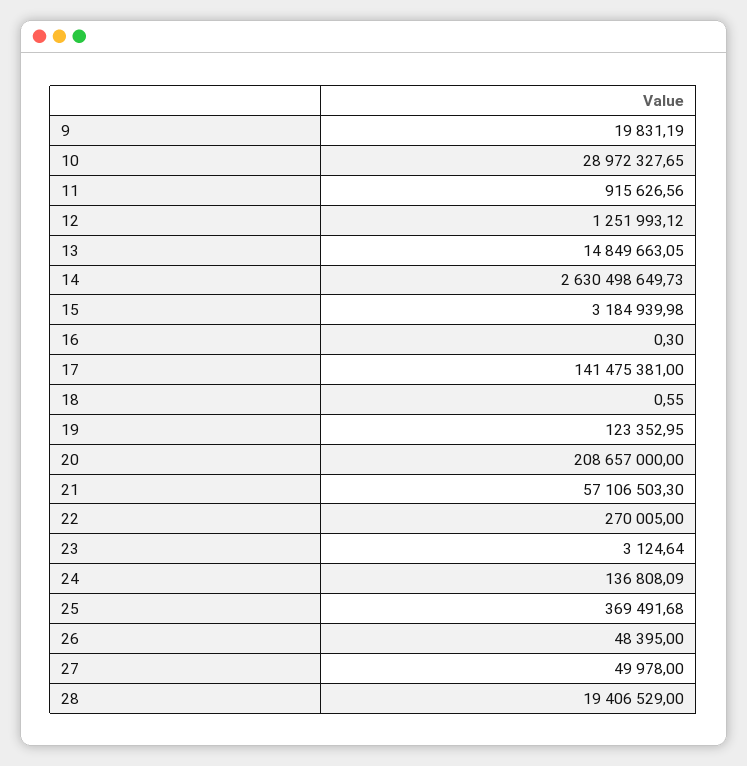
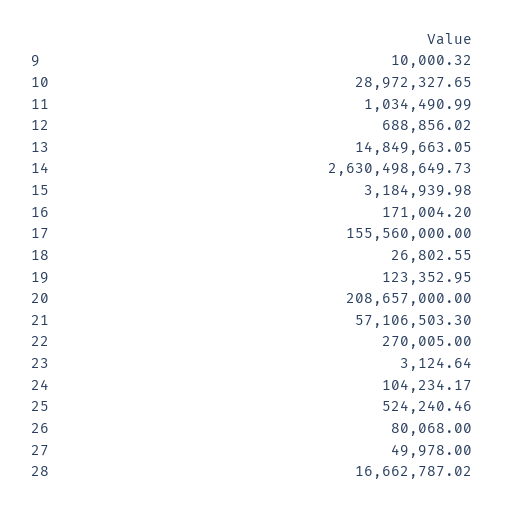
  {
-   "9": 19831.19,
+   "9": 10000.32,
    "10": 28972327.65,
-   "11": 915626.56,
+   "11": 1034490.99,
-   "12": 1251993.12,
+   "12": 688856.02,
    "13": 14849663.05,
    "14": 2630498649.73,
    "15": 3184939.98,
-   "16": 0.3,
+   "16": 171004.2,
-   "17": 141475381,
+   "17": 155560000,
-   "18": 0.55,
+   "18": 26802.55,
    "19": 123352.95,
    "20": 208657000,
    "21": 57106503.3,
    "22": 270005,
    "23": 3124.64,
-   "24": 136808.09,
+   "24": 104234.17,
-   "25": 369491.68,
+   "25": 524240.46,
-   "26": 48395,
+   "26": 80068,
    "27": 49978,
-   "28": 19406529
+   "28": 16662787.02
  }

